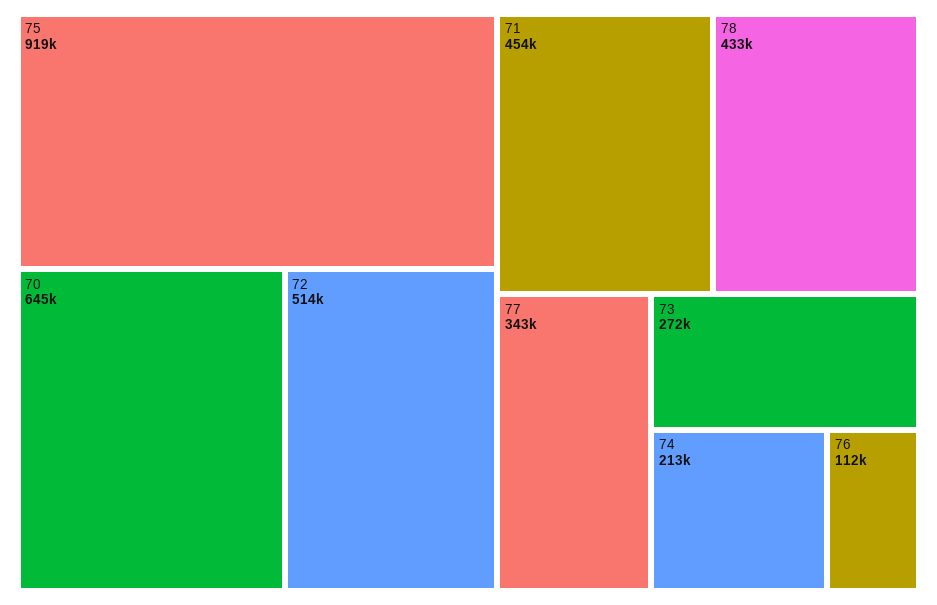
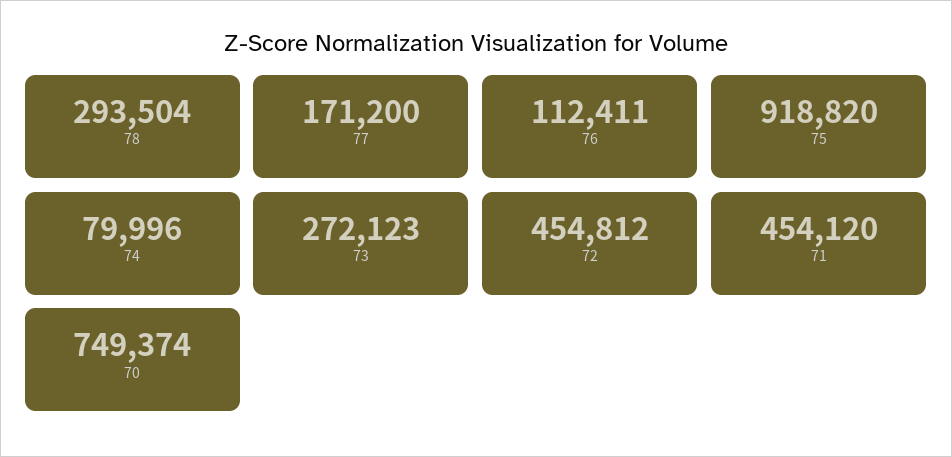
  {
    "75": 918820,
-   "70": 645000,
+   "70": 749374,
-   "72": 514000,
+   "72": 454812,
    "71": 454120,
-   "78": 433000,
+   "78": 293504,
-   "77": 343000,
+   "77": 171200,
    "73": 272123,
-   "74": 213000,
+   "74": 79996,
    "76": 112411
  }

